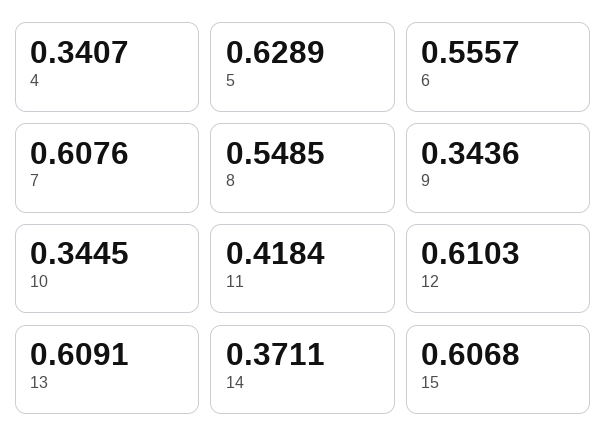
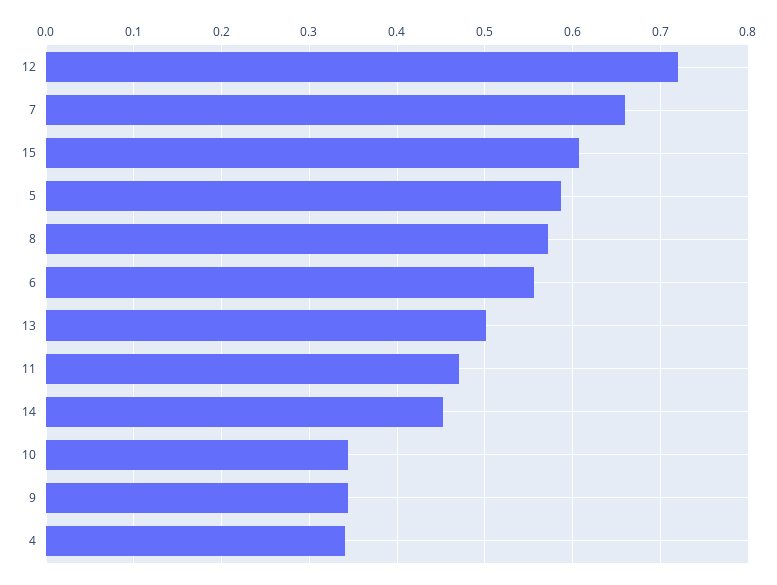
  {
    "4": 0.3407,
-   "5": 0.6289,
+   "5": 0.59,
    "6": 0.5557,
-   "7": 0.6076,
+   "7": 0.66,
-   "8": 0.5485,
+   "8": 0.57,
    "9": 0.3436,
    "10": 0.3445,
-   "11": 0.4184,
+   "11": 0.47,
-   "12": 0.6103,
+   "12": 0.72,
-   "13": 0.6091,
+   "13": 0.5,
-   "14": 0.3711,
+   "14": 0.45,
    "15": 0.6068
  }

